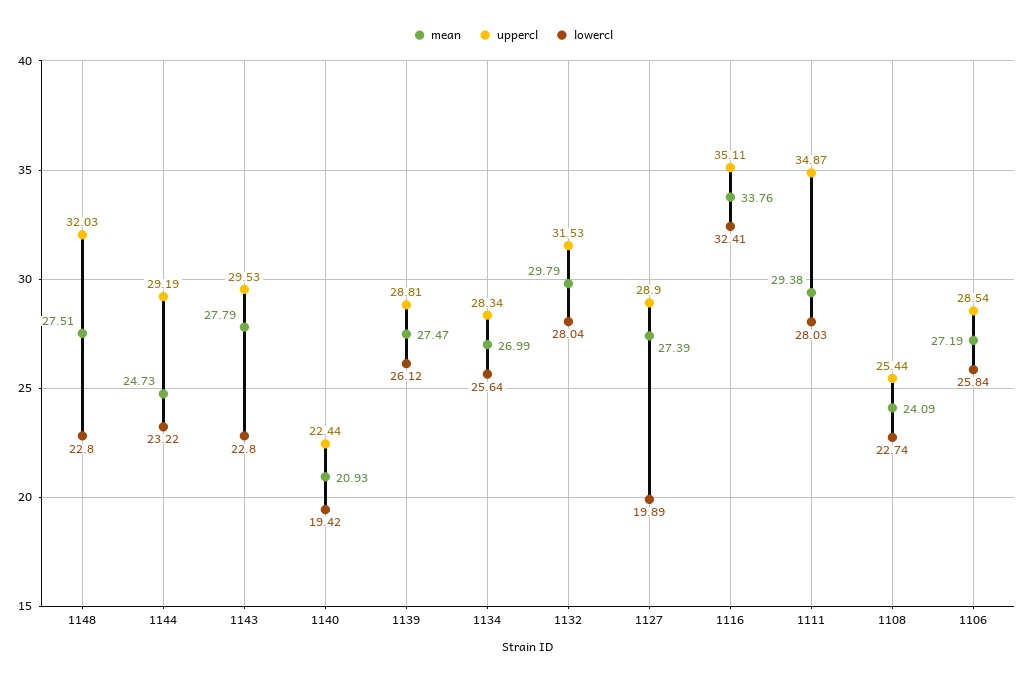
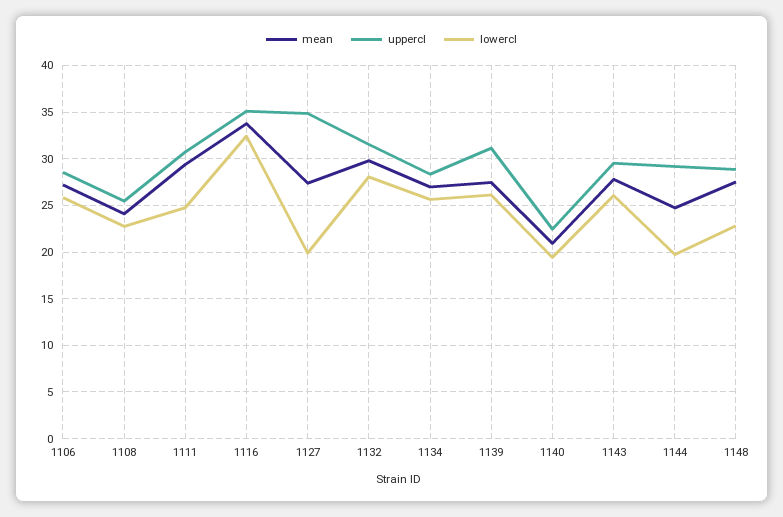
  {
    "mean": {
      "1148": 27.51,
      "1144": 24.73,
      "1143": 27.79,
      "1140": 20.93,
      "1139": 27.47,
      "1134": 26.99,
      "1132": 29.79,
      "1127": 27.39,
      "1116": 33.76,
      "1111": 29.38,
      "1108": 24.09,
      "1106": 27.19
    },
    "uppercl": {
-     "1148": 32.03,
+     "1148": 29,
      "1144": 29.19,
      "1143": 29.53,
      "1140": 22.44,
-     "1139": 28.81,
+     "1139": 31,
      "1134": 28.34,
      "1132": 31.53,
-     "1127": 28.9,
+     "1127": 35,
      "1116": 35.11,
-     "1111": 34.87,
+     "1111": 31,
      "1108": 25.44,
      "1106": 28.54
    },
    "lowercl": {
      "1148": 22.8,
-     "1144": 23.22,
+     "1144": 20,
-     "1143": 22.8,
+     "1143": 26,
      "1140": 19.42,
      "1139": 26.12,
      "1134": 25.64,
      "1132": 28.04,
      "1127": 19.89,
      "1116": 32.41,
-     "1111": 28.03,
+     "1111": 25,
      "1108": 22.74,
      "1106": 25.84
    }
  }

